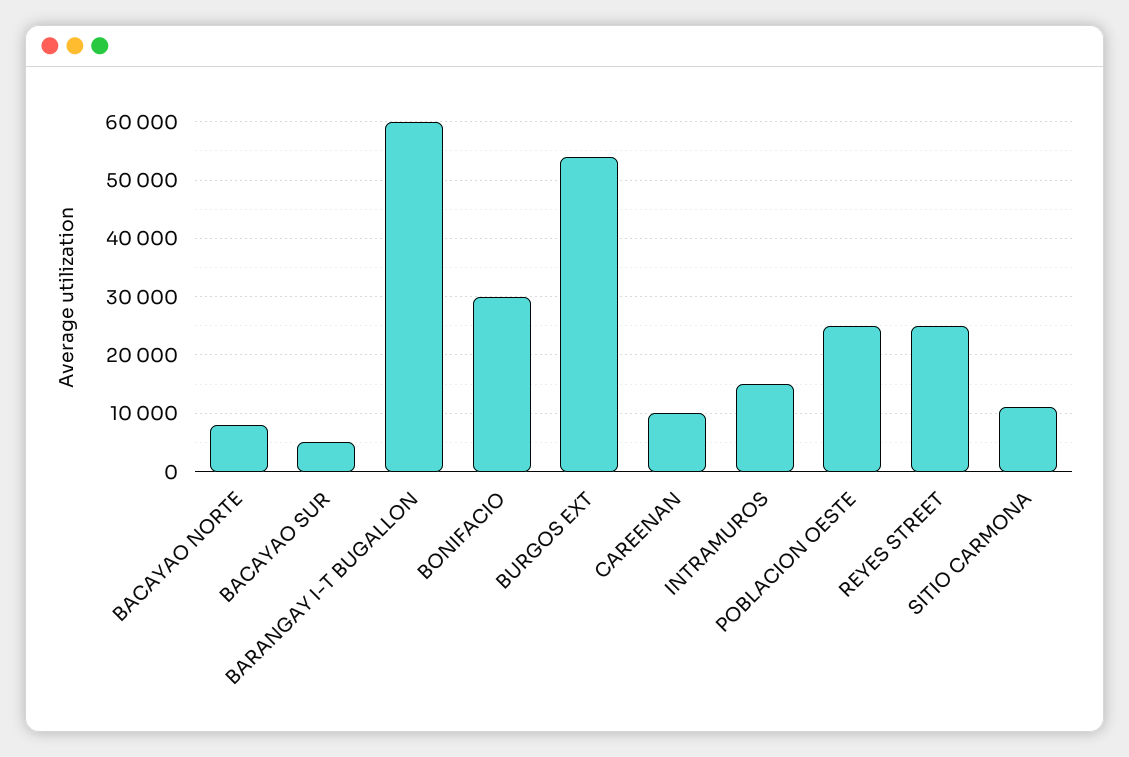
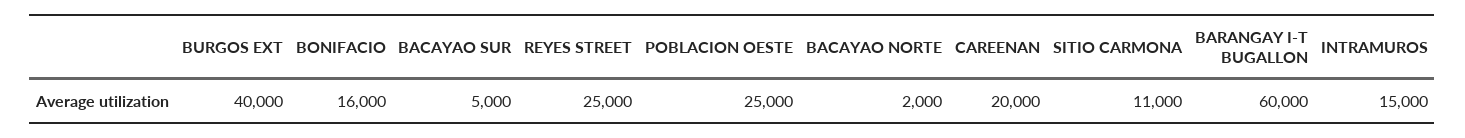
  {
-   "BACAYAO NORTE": 8000,
+   "BACAYAO NORTE": 2000,
    "BACAYAO SUR": 5000,
    "BARANGAY I-T BUGALLON": 60000,
-   "BONIFACIO": 30000,
+   "BONIFACIO": 16000,
-   "BURGOS EXT": 54000,
+   "BURGOS EXT": 40000,
-   "CAREENAN": 10000,
+   "CAREENAN": 20000,
    "INTRAMUROS": 15000,
    "POBLACION OESTE": 25000,
    "REYES STREET": 25000,
    "SITIO CARMONA": 11000
  }

